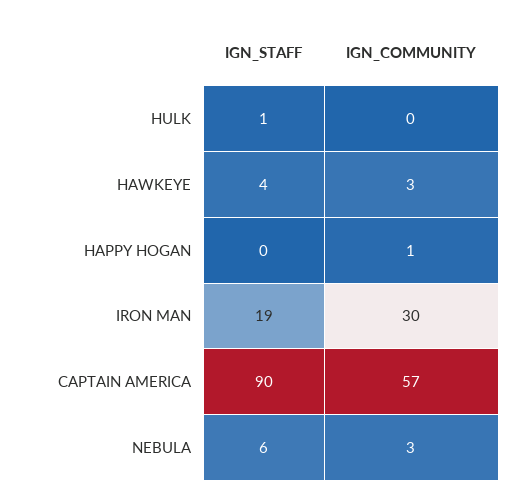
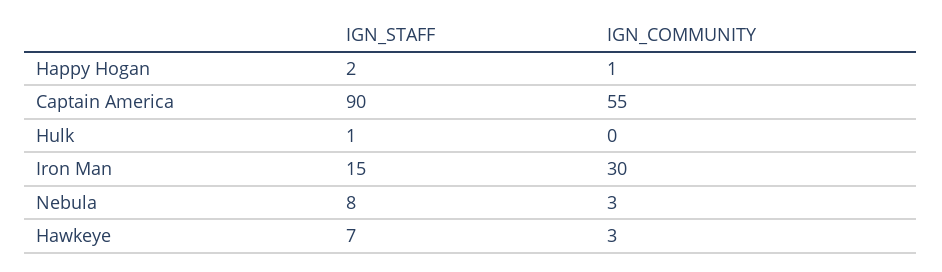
  {
    "IGN_STAFF": {
      "HULK": 1,
-     "HAWKEYE": 4,
+     "HAWKEYE": 7,
-     "HAPPY HOGAN": 0,
+     "HAPPY HOGAN": 2,
-     "IRON MAN": 19,
+     "IRON MAN": 15,
      "CAPTAIN AMERICA": 90,
-     "NEBULA": 6
+     "NEBULA": 8
    },
    "IGN_COMMUNITY": {
      "HULK": 0,
      "HAWKEYE": 3,
      "HAPPY HOGAN": 1,
      "IRON MAN": 30,
-     "CAPTAIN AMERICA": 57,
+     "CAPTAIN AMERICA": 55,
      "NEBULA": 3
    }
  }

